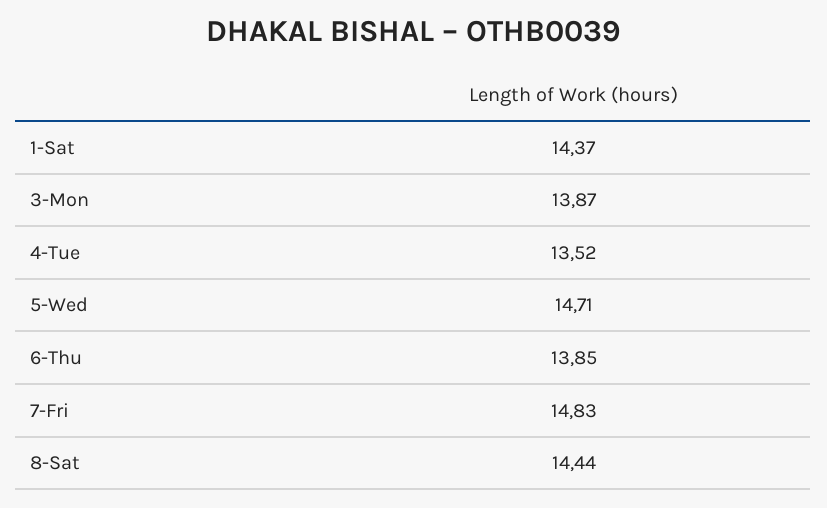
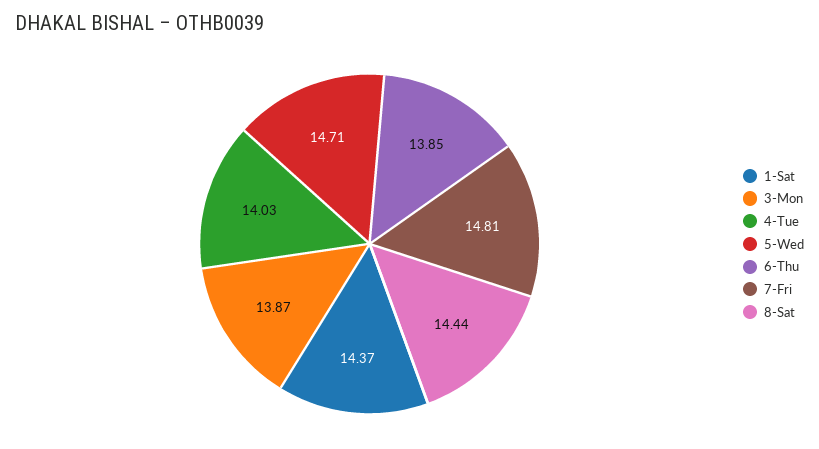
  {
    "1-Sat": 14.37,
    "3-Mon": 13.87,
-   "4-Tue": 13.52,
+   "4-Tue": 14.03,
    "5-Wed": 14.71,
    "6-Thu": 13.85,
-   "7-Fri": 14.83,
+   "7-Fri": 14.81,
    "8-Sat": 14.44
  }

